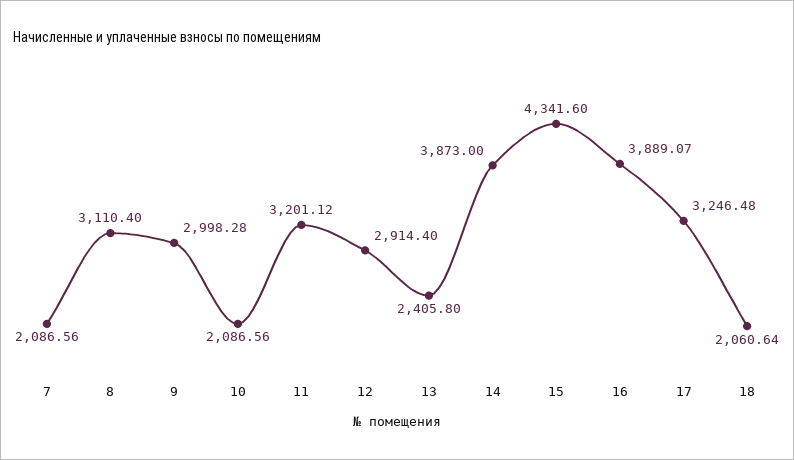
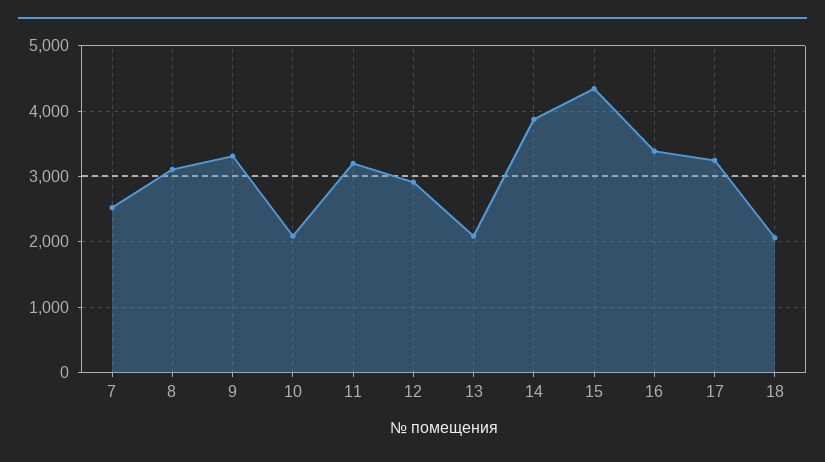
  {
-   "7": 2086.56,
+   "7": 2500,
    "8": 3110.4,
-   "9": 2998.28,
+   "9": 3300,
    "10": 2086.56,
    "11": 3201.12,
    "12": 2914.4,
-   "13": 2405.8,
+   "13": 2100,
    "14": 3873,
    "15": 4341.6,
-   "16": 3889.07,
+   "16": 3400,
    "17": 3246.48,
    "18": 2060.64
  }

